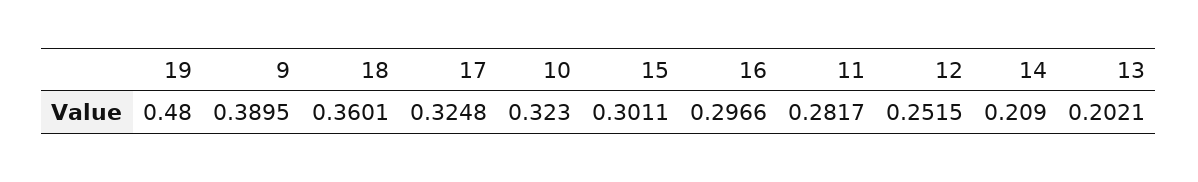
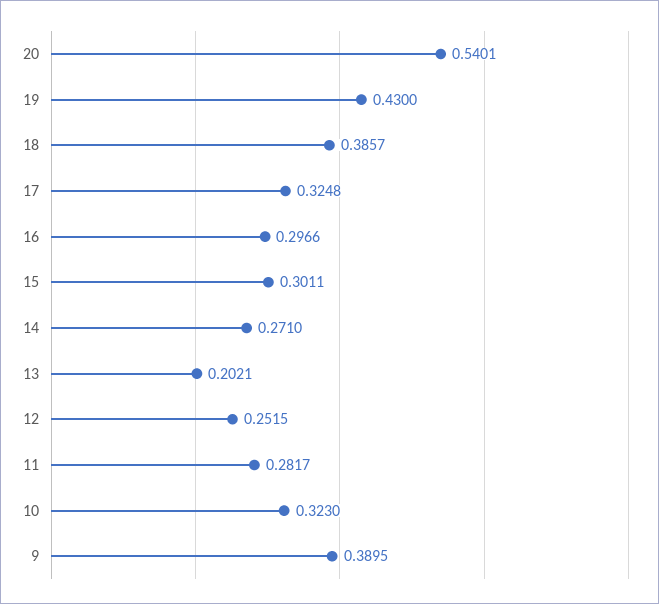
  {
-   "19": 0.48,
+   "19": 0.43,
    "9": 0.3895,
-   "18": 0.3601,
+   "18": 0.3857,
    "17": 0.3248,
    "10": 0.323,
    "15": 0.3011,
    "16": 0.2966,
    "11": 0.2817,
    "12": 0.2515,
-   "14": 0.209,
+   "14": 0.271,
-   "13": 0.2021
+   "13": 0.2021,
+   "20": 0.5401
  }

